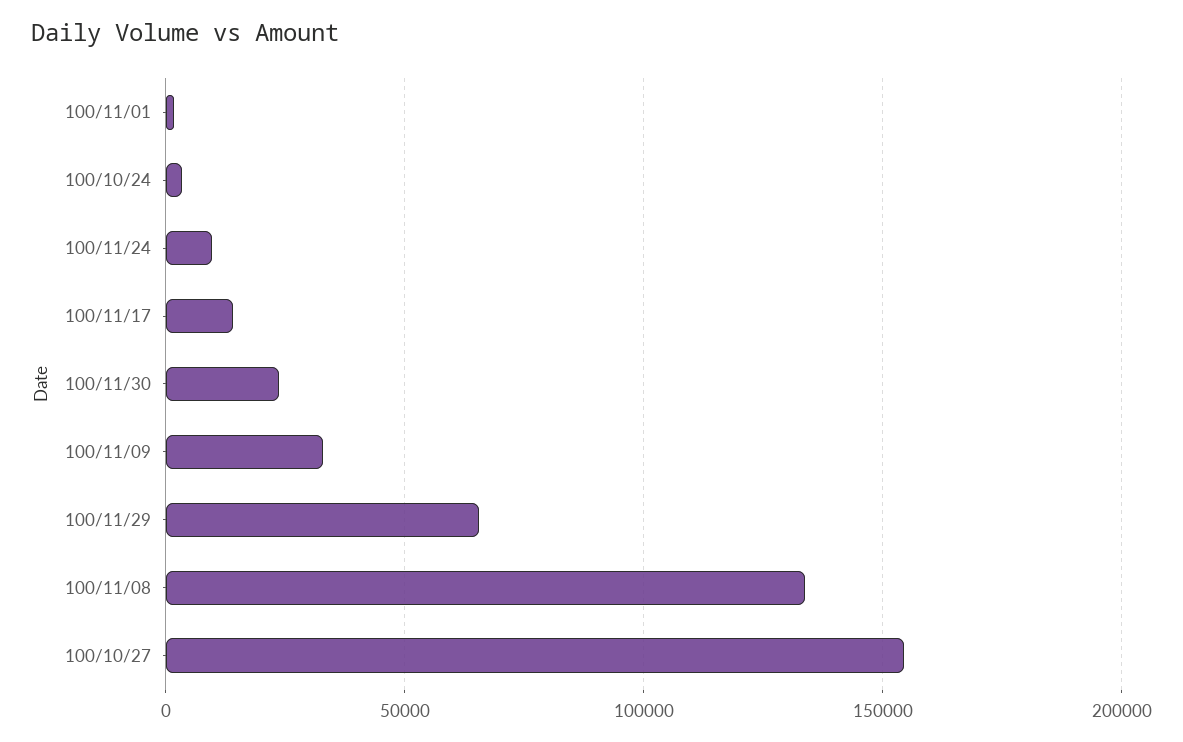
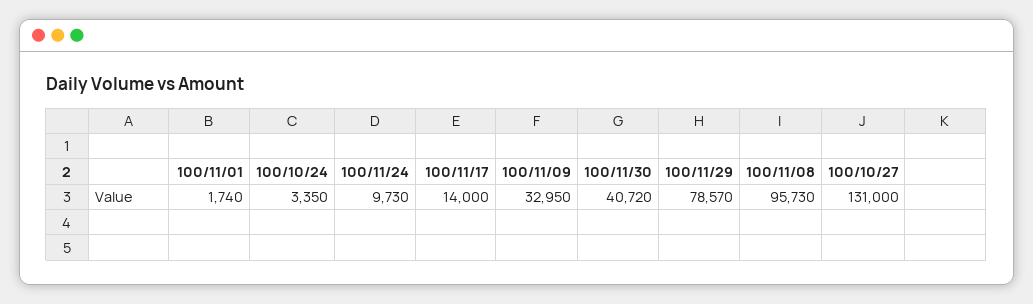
  {
    "100/11/01": 1740,
    "100/10/24": 3350,
    "100/11/24": 9730,
    "100/11/17": 14000,
-   "100/11/30": 25000,
+   "100/11/30": 40720,
    "100/11/09": 32950,
-   "100/11/29": 65000,
+   "100/11/29": 78570,
-   "100/11/08": 135000,
+   "100/11/08": 95730,
-   "100/10/27": 155000
+   "100/10/27": 131000
  }

